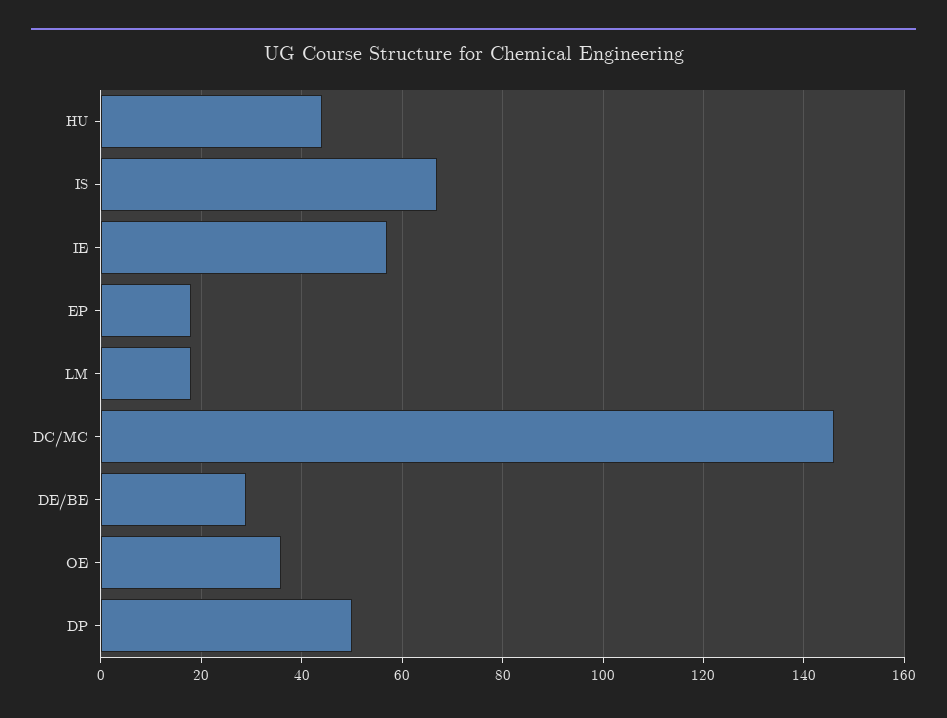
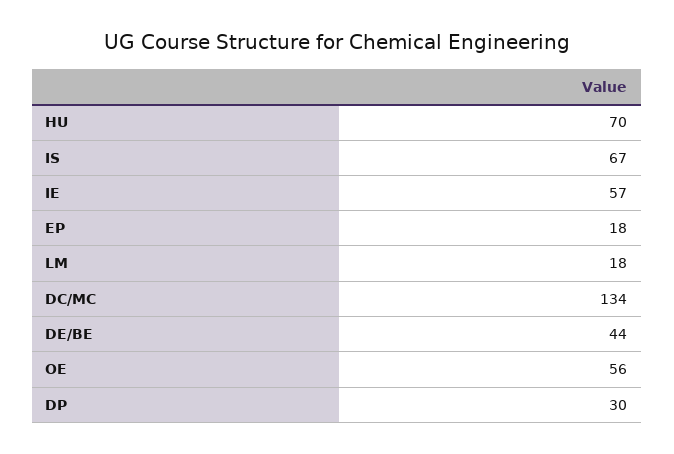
  {
-   "HU": 45,
+   "HU": 70,
    "IS": 67,
    "IE": 57,
    "EP": 18,
    "LM": 18,
-   "DC/MC": 145,
+   "DC/MC": 134,
-   "DE/BE": 30,
+   "DE/BE": 44,
-   "OE": 35,
+   "OE": 56,
-   "DP": 50
+   "DP": 30
  }

